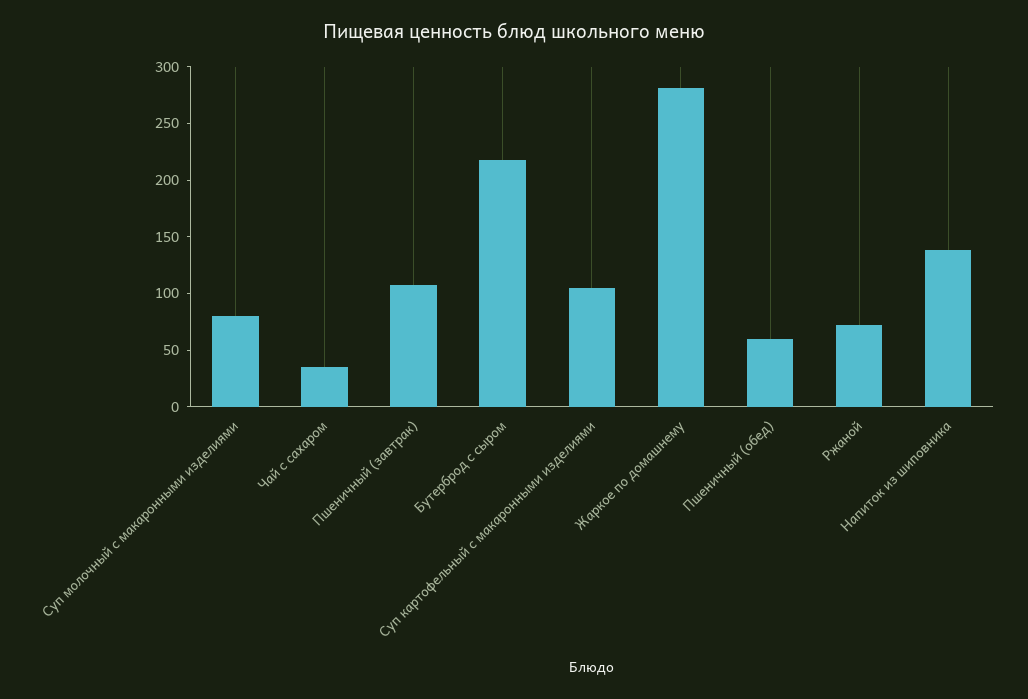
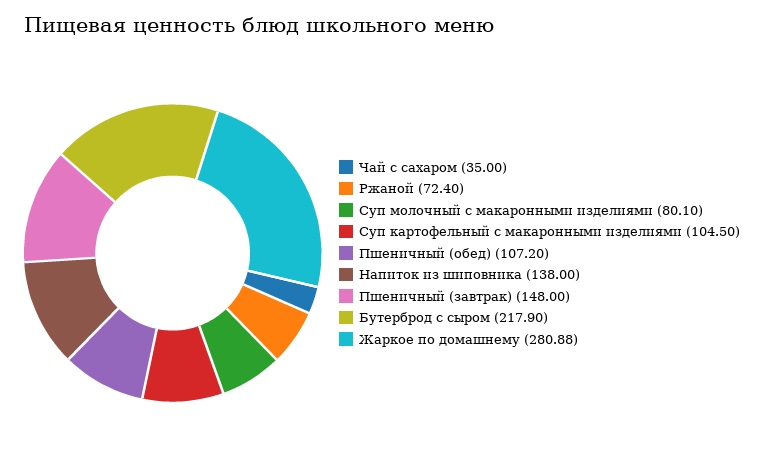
  {
    "Суп молочный с макаронными изделиями": 80.1,
    "Чай с сахаром": 35,
-   "Пшеничный (завтрак)": 110,
+   "Пшеничный (завтрак)": 148,
    "Бутерброд с сыром": 217.9,
    "Суп картофельный с макаронными изделиями": 104.5,
    "Жаркое по домашнему": 280.88,
-   "Пшеничный (обед)": 60,
+   "Пшеничный (обед)": 107.2,
    "Ржаной": 72.4,
    "Напиток из шиповника": 138
  }

